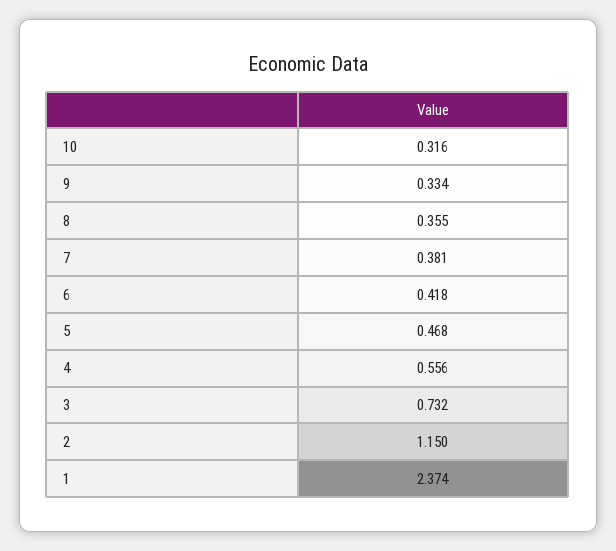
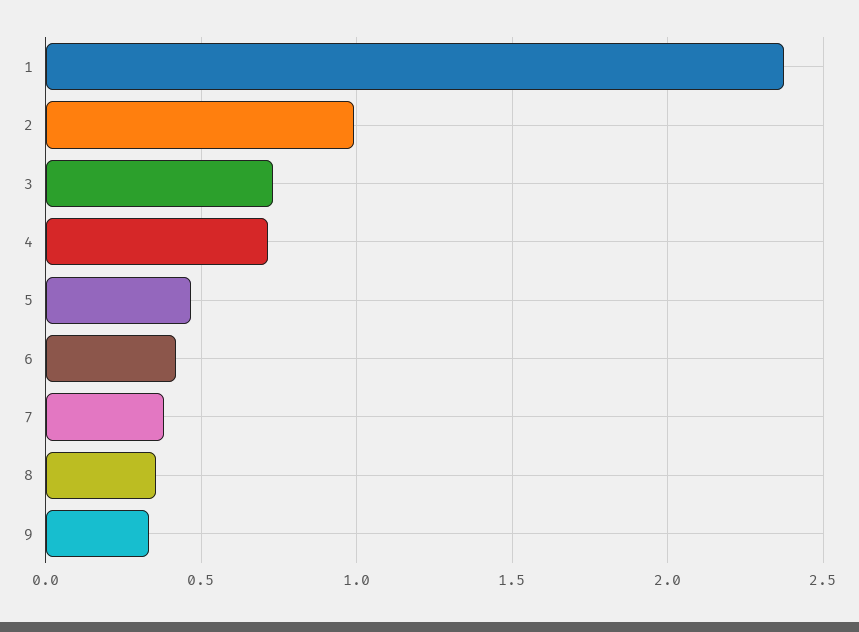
  {
-   "10": 0.316,
    "9": 0.334,
    "8": 0.355,
    "7": 0.381,
    "6": 0.418,
    "5": 0.468,
-   "4": 0.556,
+   "4": 0.7,
    "3": 0.732,
-   "2": 1.15,
+   "2": 1,
    "1": 2.374
  }

